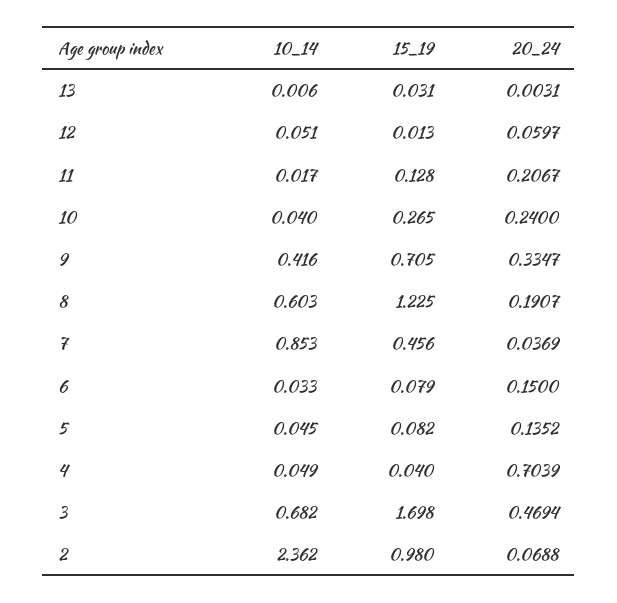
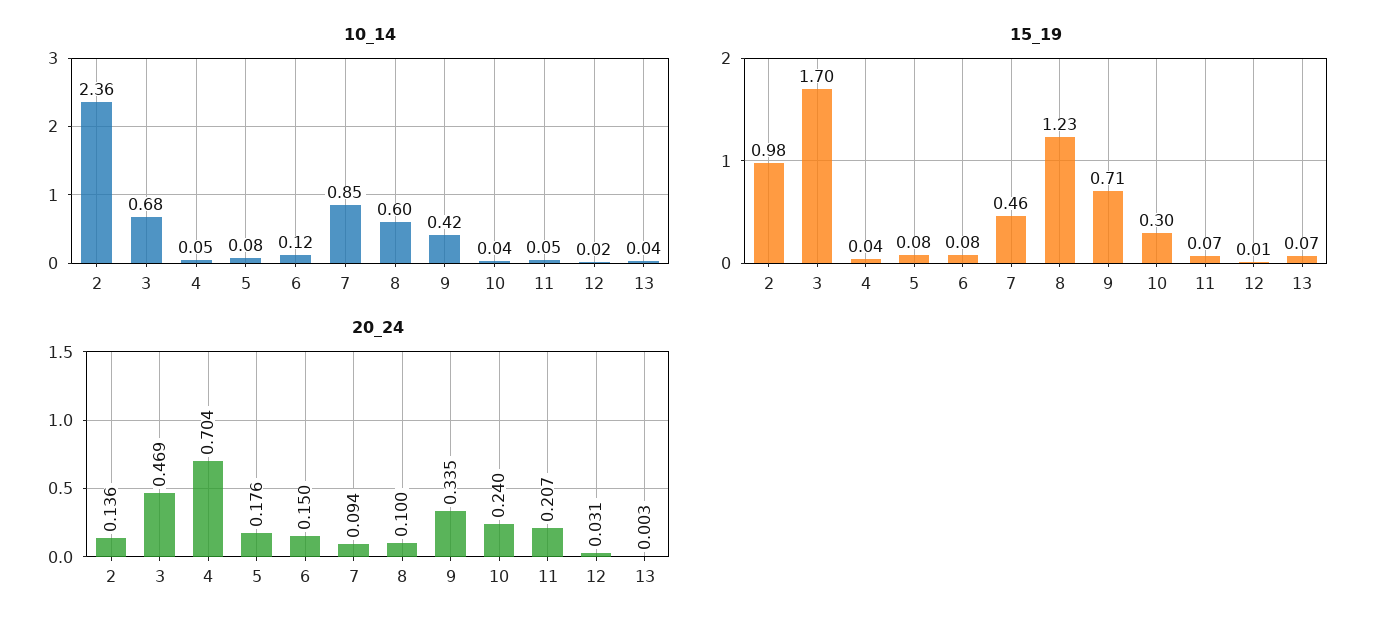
  {
    "10_14": {
-     "13": 0.006,
+     "13": 0.04,
-     "12": 0.051,
+     "12": 0.02,
-     "11": 0.017,
+     "11": 0.05,
      "10": 0.04,
      "9": 0.416,
      "8": 0.603,
      "7": 0.853,
-     "6": 0.033,
+     "6": 0.12,
-     "5": 0.045,
+     "5": 0.08,
      "4": 0.049,
      "3": 0.682,
      "2": 2.362
    },
    "15_19": {
-     "13": 0.031,
+     "13": 0.07,
      "12": 0.013,
-     "11": 0.128,
+     "11": 0.07,
-     "10": 0.265,
+     "10": 0.3,
      "9": 0.705,
      "8": 1.225,
      "7": 0.456,
      "6": 0.079,
      "5": 0.082,
      "4": 0.04,
      "3": 1.698,
      "2": 0.98
    },
    "20_24": {
      "13": 0.0031,
-     "12": 0.0597,
+     "12": 0.031,
      "11": 0.2067,
      "10": 0.24,
      "9": 0.3347,
-     "8": 0.1907,
+     "8": 0.1,
-     "7": 0.0369,
+     "7": 0.094,
      "6": 0.15,
-     "5": 0.1352,
+     "5": 0.176,
      "4": 0.7039,
      "3": 0.4694,
-     "2": 0.0688
+     "2": 0.136
    }
  }

